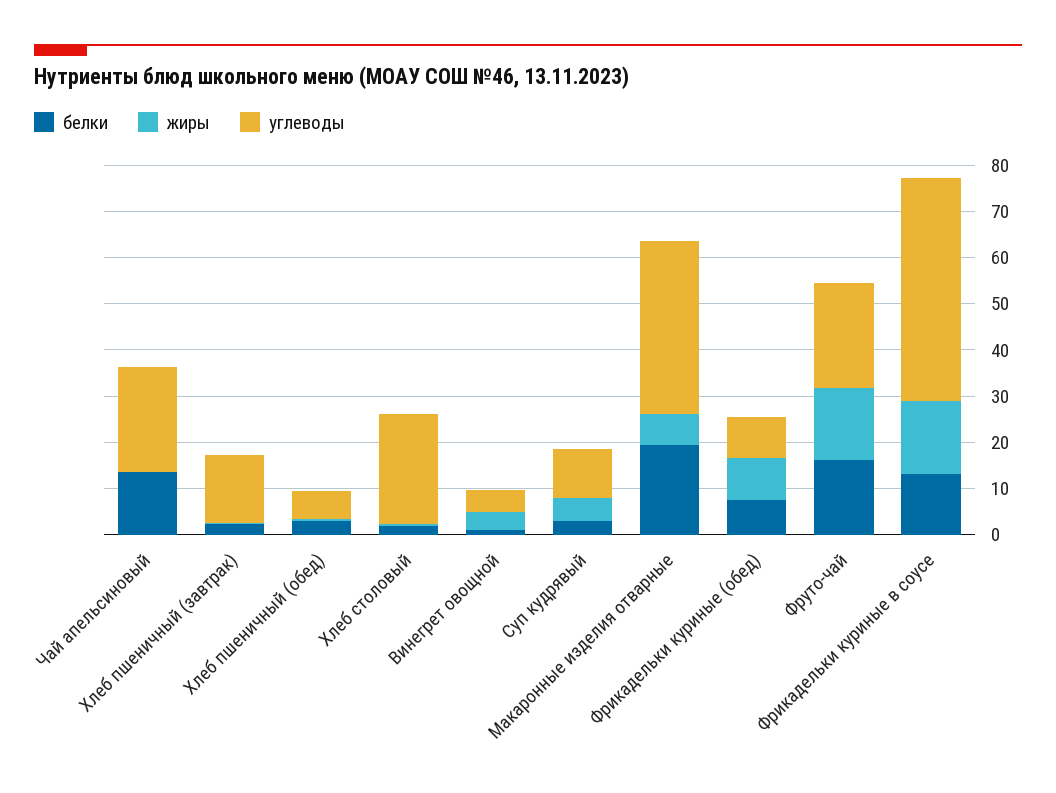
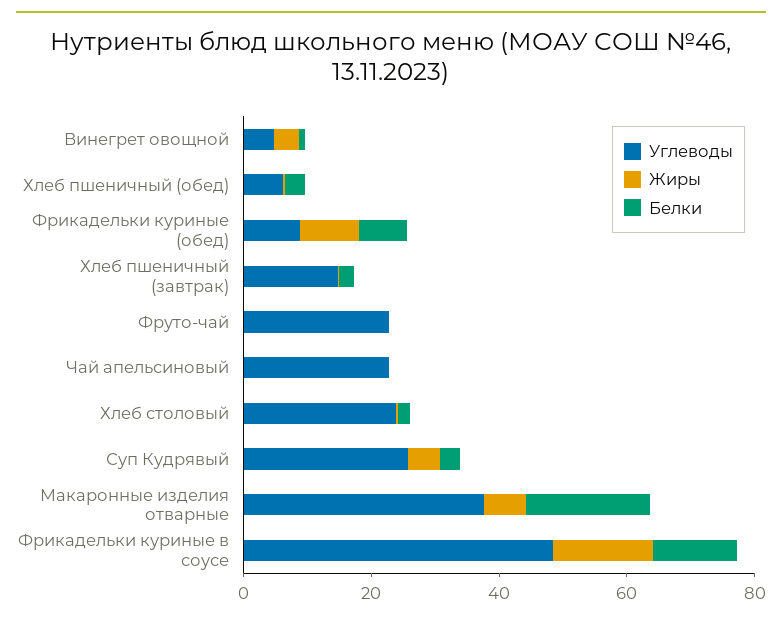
  {
    "белки": {
-     "Чай апельсиновый": 14,
+     "Чай апельсиновый": 0,
      "Хлеб пшеничный (завтрак)": 2,
      "Хлеб пшеничный (обед)": 4,
      "Хлеб столовый": 2,
      "Винегрет овощной": 0,
      "Суп кудрявый": 4,
      "Макаронные изделия отварные": 20,
      "Фрикадельки куриные (обед)": 8,
-     "Фруто-чай": 16,
+     "Фруто-чай": 0,
      "Фрикадельки куриные в соусе": 14
    },
    "жиры": {
      "Чай апельсиновый": 0,
      "Хлеб пшеничный (завтрак)": 0,
      "Хлеб пшеничный (обед)": 0,
      "Хлеб столовый": 0,
      "Винегрет овощной": 4,
      "Суп кудрявый": 6,
      "Макаронные изделия отварные": 6,
      "Фрикадельки куриные (обед)": 10,
-     "Фруто-чай": 16,
+     "Фруто-чай": 0,
      "Фрикадельки куриные в соусе": 16
    },
    "углеводы": {
      "Чай апельсиновый": 22,
      "Хлеб пшеничный (завтрак)": 14,
      "Хлеб пшеничный (обед)": 6,
      "Хлеб столовый": 24,
      "Винегрет овощной": 4,
-     "Суп кудрявый": 10,
+     "Суп кудрявый": 25,
      "Макаронные изделия отварные": 38,
      "Фрикадельки куриные (обед)": 8,
      "Фруто-чай": 22,
      "Фрикадельки куриные в соусе": 48
    }
  }

